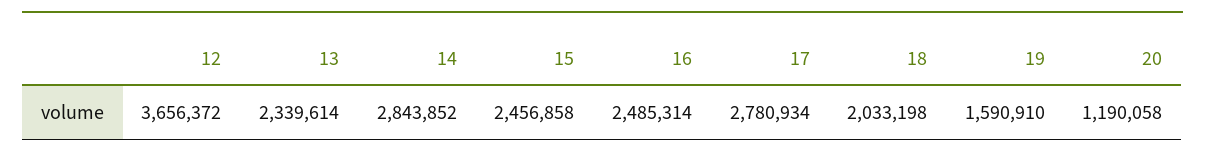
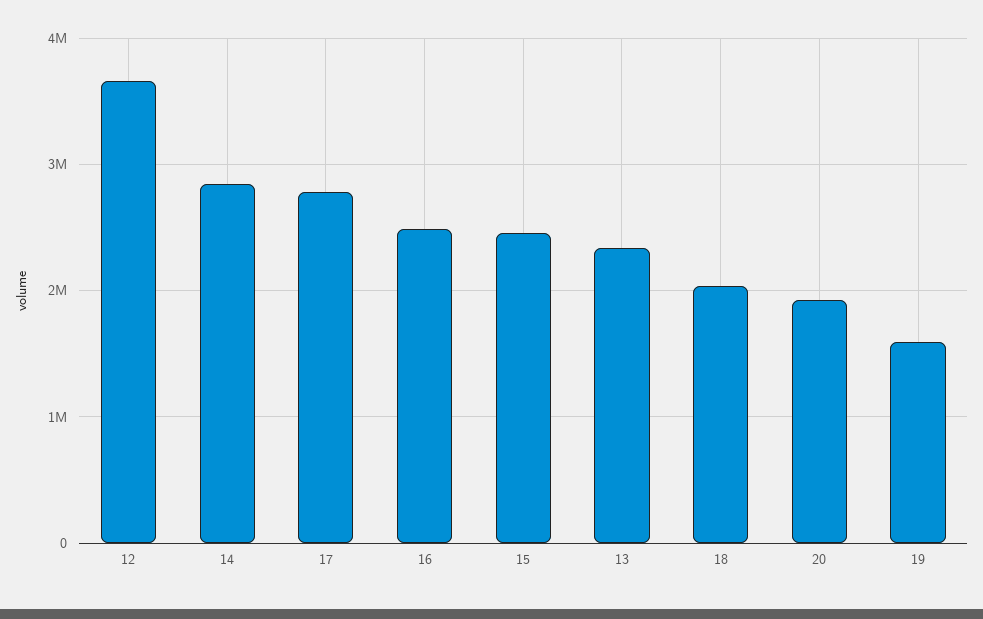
  {
    "12": 3656372,
    "13": 2339614,
    "14": 2843852,
    "15": 2456858,
    "16": 2485314,
    "17": 2780934,
    "18": 2033198,
    "19": 1590910,
-   "20": 1190058
+   "20": 1900000
  }

